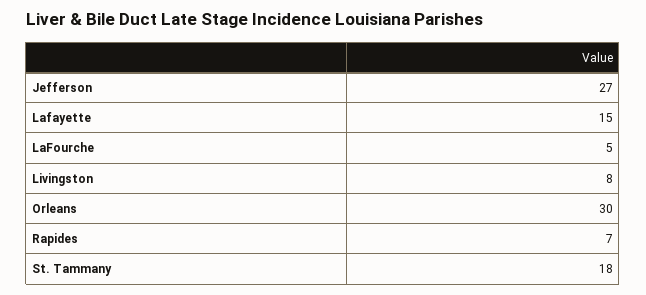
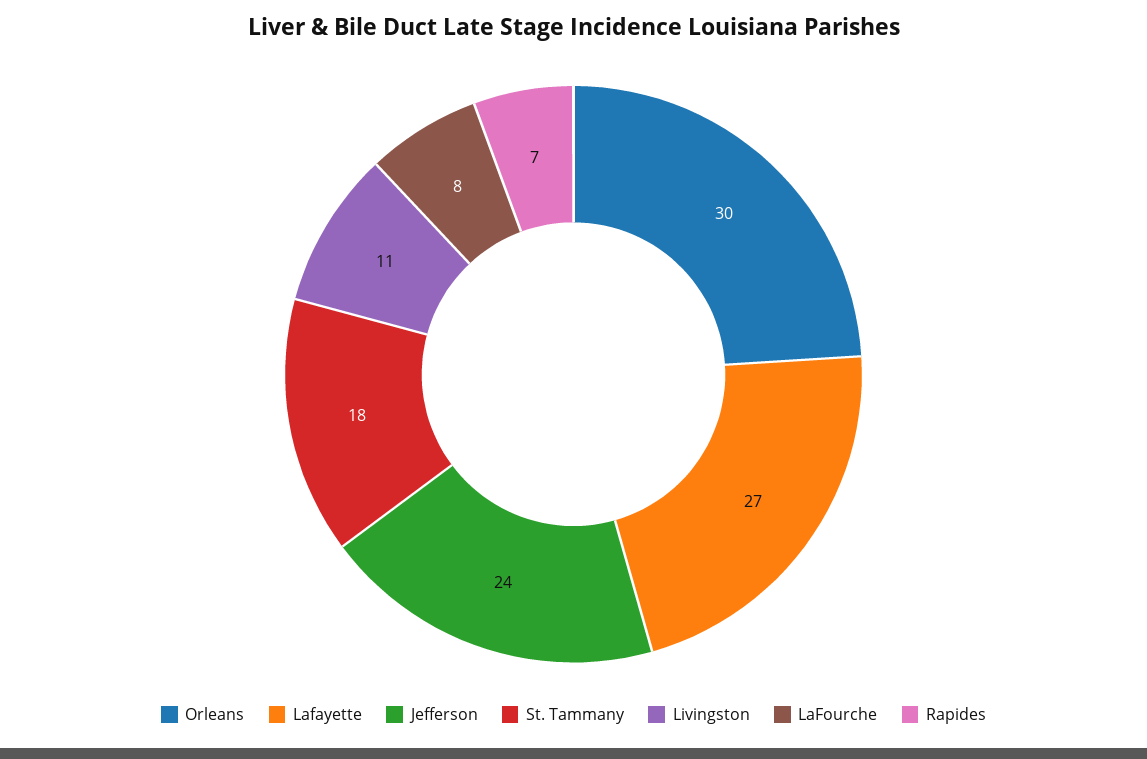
  {
-   "Jefferson": 27,
+   "Jefferson": 24,
-   "Lafayette": 15,
+   "Lafayette": 27,
-   "LaFourche": 5,
+   "LaFourche": 8,
-   "Livingston": 8,
+   "Livingston": 11,
    "Orleans": 30,
    "Rapides": 7,
    "St. Tammany": 18
  }

